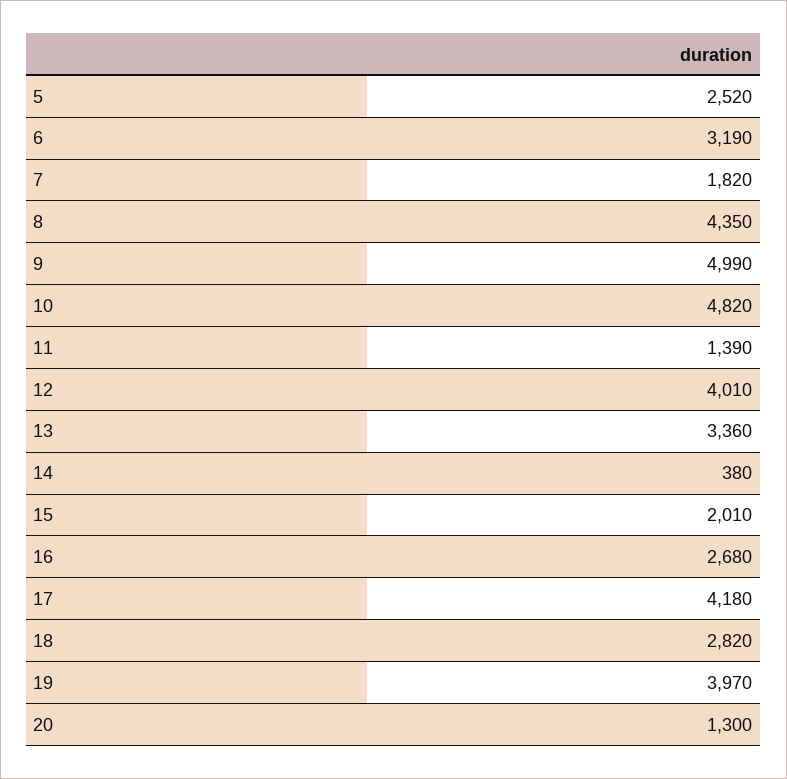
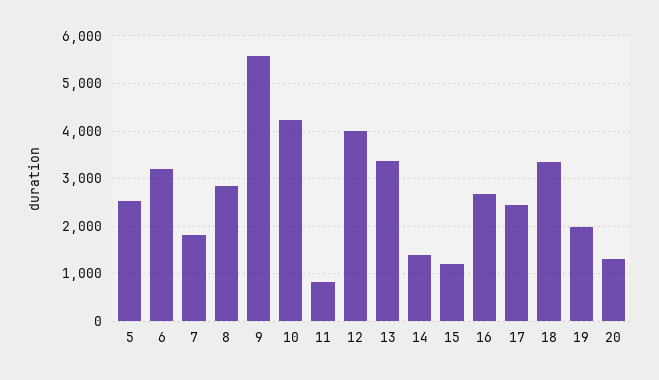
  {
    "5": 2520,
    "6": 3190,
    "7": 1820,
-   "8": 4350,
+   "8": 2800,
-   "9": 4990,
+   "9": 5600,
-   "10": 4820,
+   "10": 4200,
-   "11": 1390,
+   "11": 800,
    "12": 4010,
    "13": 3360,
-   "14": 380,
+   "14": 1400,
-   "15": 2010,
+   "15": 1200,
    "16": 2680,
-   "17": 4180,
+   "17": 2400,
-   "18": 2820,
+   "18": 3400,
-   "19": 3970,
+   "19": 2000,
    "20": 1300
  }

